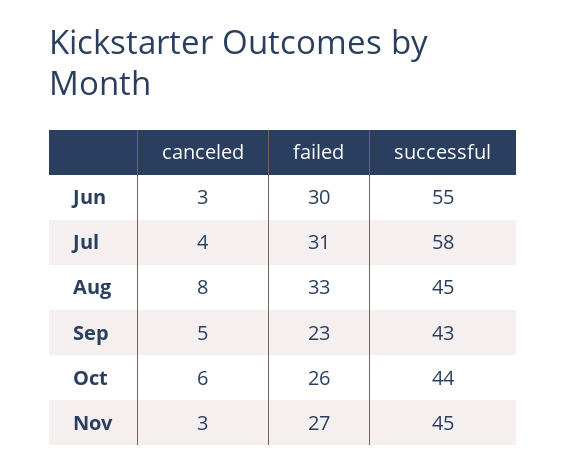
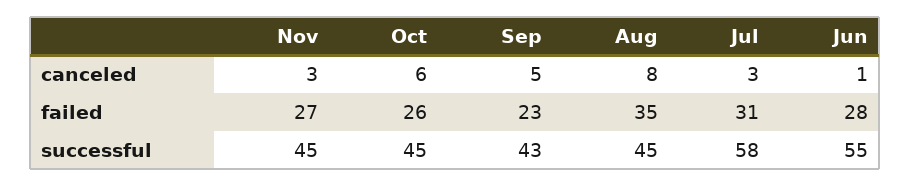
  {
    "canceled": {
-     "Jun": 3,
+     "Jun": 1,
-     "Jul": 4,
+     "Jul": 3,
      "Aug": 8,
      "Sep": 5,
      "Oct": 6,
      "Nov": 3
    },
    "failed": {
-     "Jun": 30,
+     "Jun": 28,
      "Jul": 31,
-     "Aug": 33,
+     "Aug": 35,
      "Sep": 23,
      "Oct": 26,
      "Nov": 27
    },
    "successful": {
      "Jun": 55,
      "Jul": 58,
      "Aug": 45,
      "Sep": 43,
-     "Oct": 44,
+     "Oct": 45,
      "Nov": 45
    }
  }

